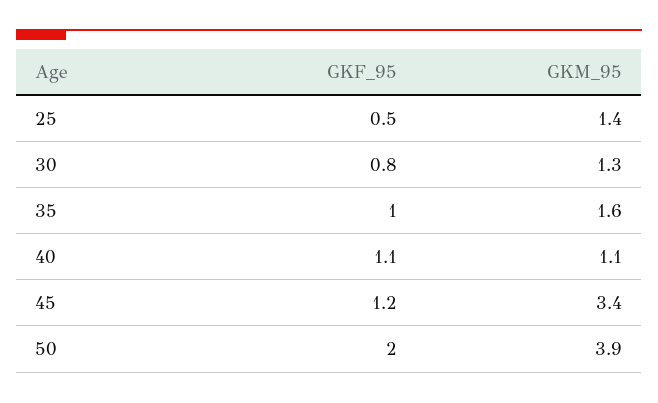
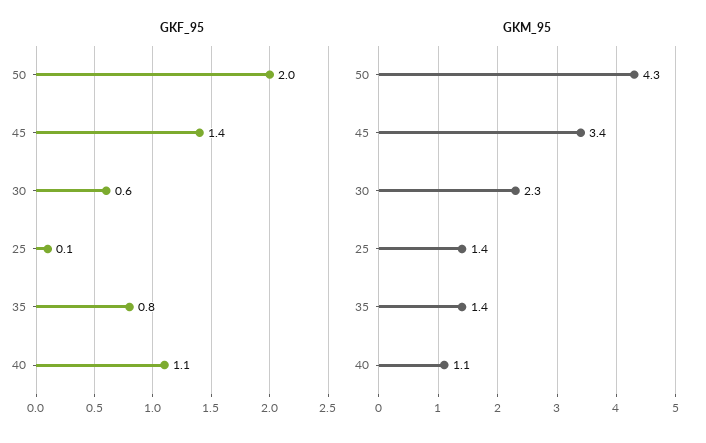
  {
    "GKF_95": {
-     "25": 0.5,
+     "25": 0.1,
-     "30": 0.8,
+     "30": 0.6,
-     "35": 1,
+     "35": 0.8,
      "40": 1.1,
-     "45": 1.2,
+     "45": 1.4,
      "50": 2
    },
    "GKM_95": {
      "25": 1.4,
-     "30": 1.3,
+     "30": 2.3,
-     "35": 1.6,
+     "35": 1.4,
      "40": 1.1,
      "45": 3.4,
-     "50": 3.9
+     "50": 4.3
    }
  }

